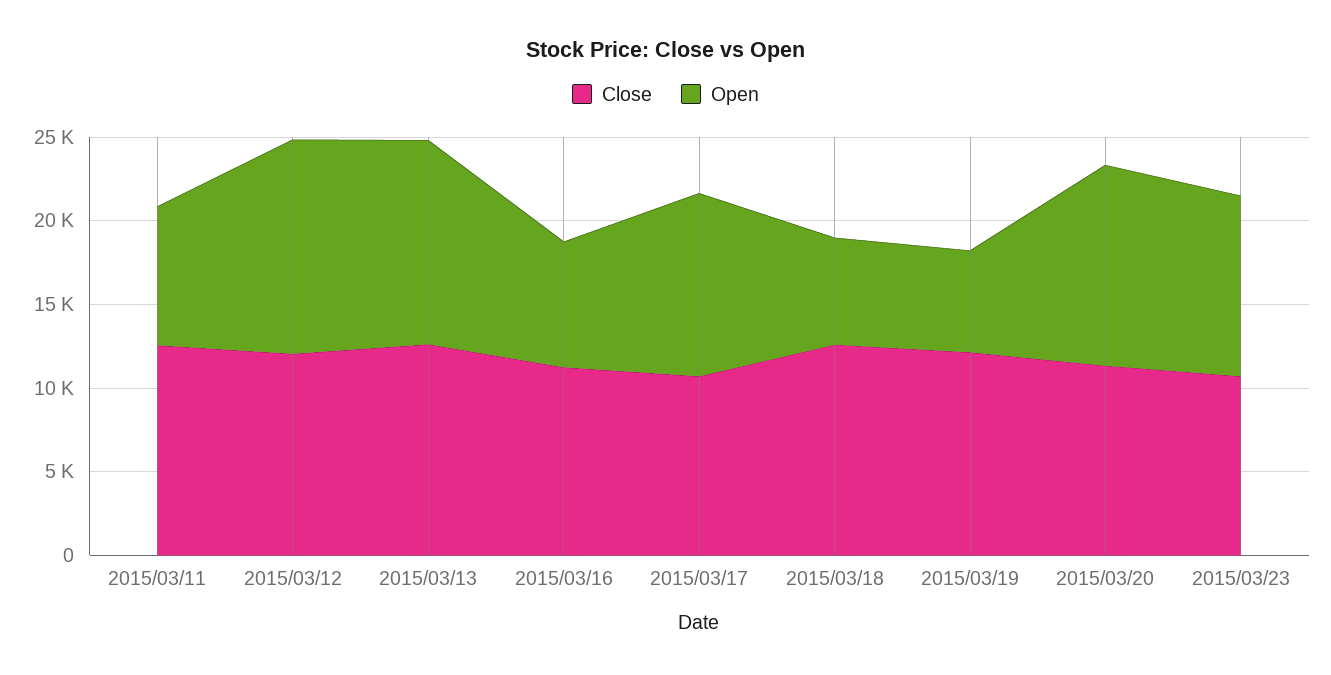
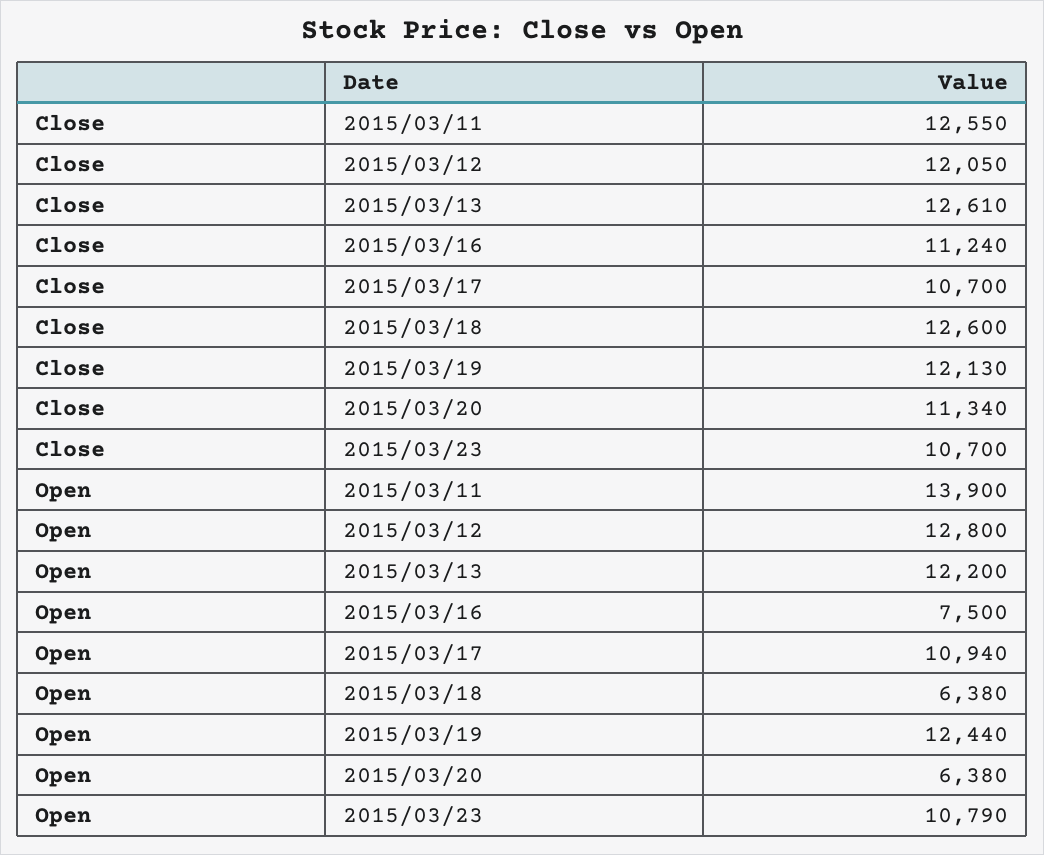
  {
    "Close": {
      "2015/03/11": 12550,
      "2015/03/12": 12050,
      "2015/03/13": 12610,
      "2015/03/16": 11240,
      "2015/03/17": 10700,
      "2015/03/18": 12600,
      "2015/03/19": 12130,
      "2015/03/20": 11340,
      "2015/03/23": 10700
    },
    "Open": {
-     "2015/03/11": 8000,
+     "2015/03/11": 13900,
      "2015/03/12": 12800,
      "2015/03/13": 12200,
      "2015/03/16": 7500,
      "2015/03/17": 10940,
      "2015/03/18": 6380,
-     "2015/03/19": 6000,
+     "2015/03/19": 12440,
-     "2015/03/20": 12000,
+     "2015/03/20": 6380,
      "2015/03/23": 10790
    }
  }

